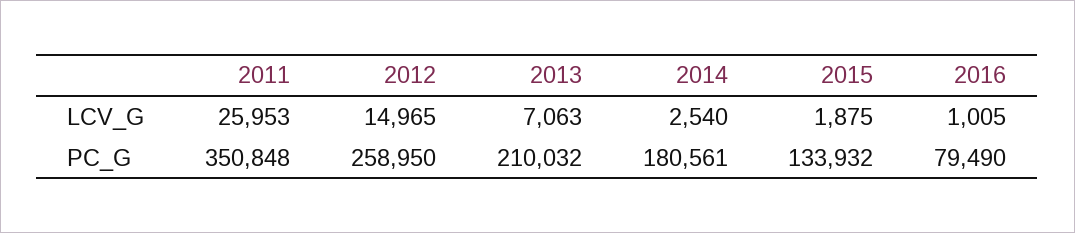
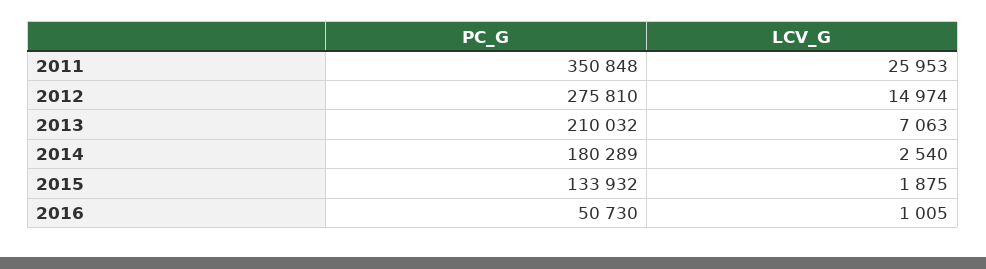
  {
    "2011": {
      "LCV_G": 25953,
      "PC_G": 350848
    },
    "2012": {
-     "LCV_G": 14965,
+     "LCV_G": 14974,
-     "PC_G": 258950
+     "PC_G": 275810
    },
    "2013": {
      "LCV_G": 7063,
      "PC_G": 210032
    },
    "2014": {
      "LCV_G": 2540,
-     "PC_G": 180561
+     "PC_G": 180289
    },
    "2015": {
      "LCV_G": 1875,
      "PC_G": 133932
    },
    "2016": {
      "LCV_G": 1005,
-     "PC_G": 79490
+     "PC_G": 50730
    }
  }

